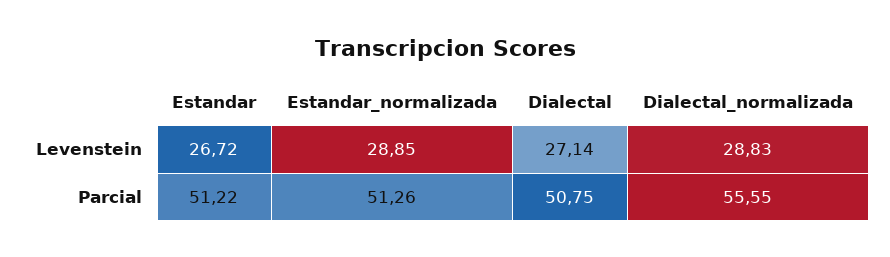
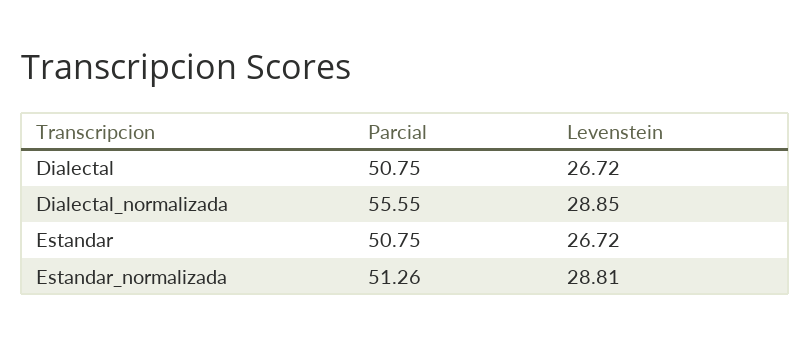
  {
    "Estandar": {
      "Levenstein": 26.72,
-     "Parcial": 51.22
+     "Parcial": 50.75
    },
    "Estandar_normalizada": {
-     "Levenstein": 28.85,
+     "Levenstein": 28.81,
      "Parcial": 51.26
    },
    "Dialectal": {
-     "Levenstein": 27.14,
+     "Levenstein": 26.72,
      "Parcial": 50.75
    },
    "Dialectal_normalizada": {
-     "Levenstein": 28.83,
+     "Levenstein": 28.85,
      "Parcial": 55.55
    }
  }

